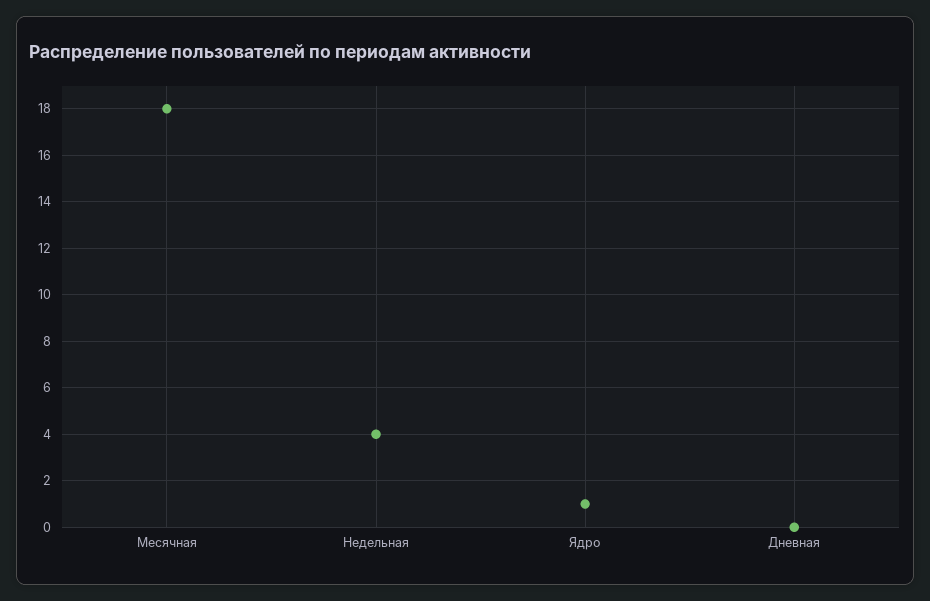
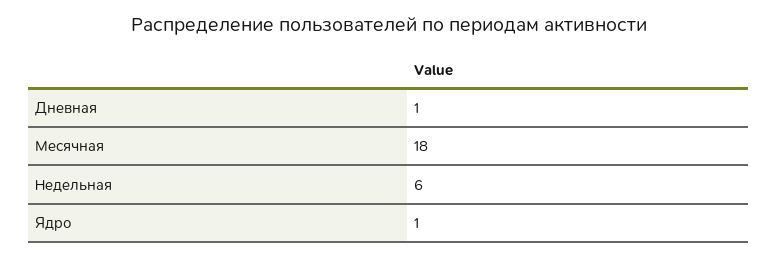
  {
    "Месячная": 18,
-   "Недельная": 4,
+   "Недельная": 6,
    "Ядро": 1,
-   "Дневная": 0
+   "Дневная": 1
  }

